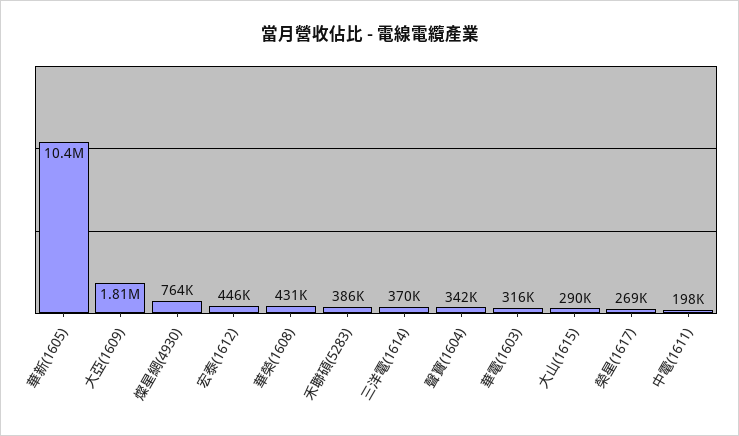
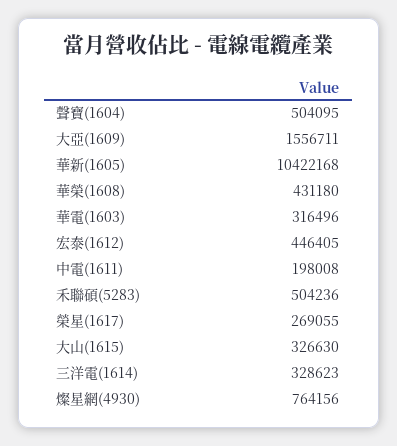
  {
    "華新(1605)": 10422168,
-   "大亞(1609)": 1810000,
+   "大亞(1609)": 1556711,
    "燦星網(4930)": 764156,
    "宏泰(1612)": 446405,
    "華榮(1608)": 431180,
-   "禾聯碩(5283)": 386000,
+   "禾聯碩(5283)": 504236,
-   "三洋電(1614)": 370000,
+   "三洋電(1614)": 328623,
-   "聲寶(1604)": 342000,
+   "聲寶(1604)": 504095,
    "華電(1603)": 316496,
-   "大山(1615)": 290000,
+   "大山(1615)": 326630,
    "榮星(1617)": 269055,
    "中電(1611)": 198008
  }

